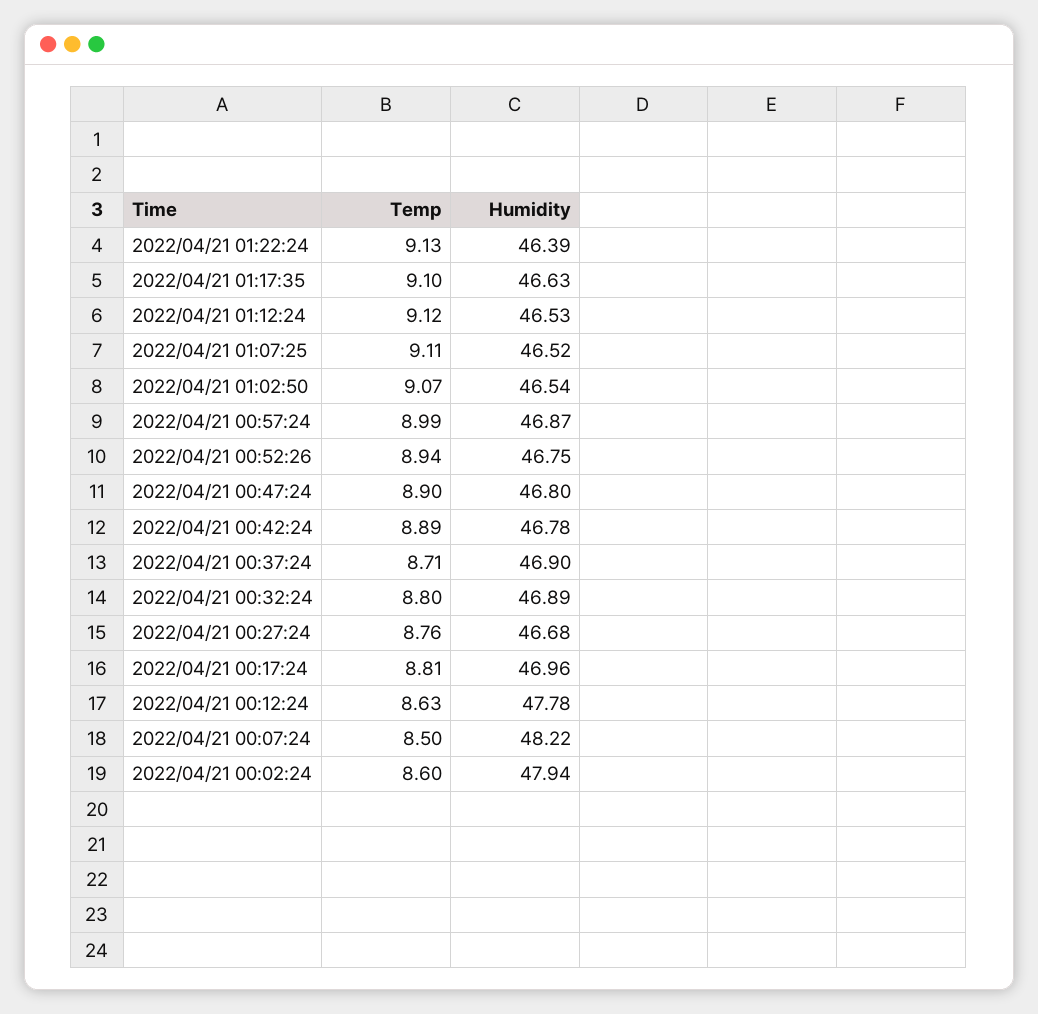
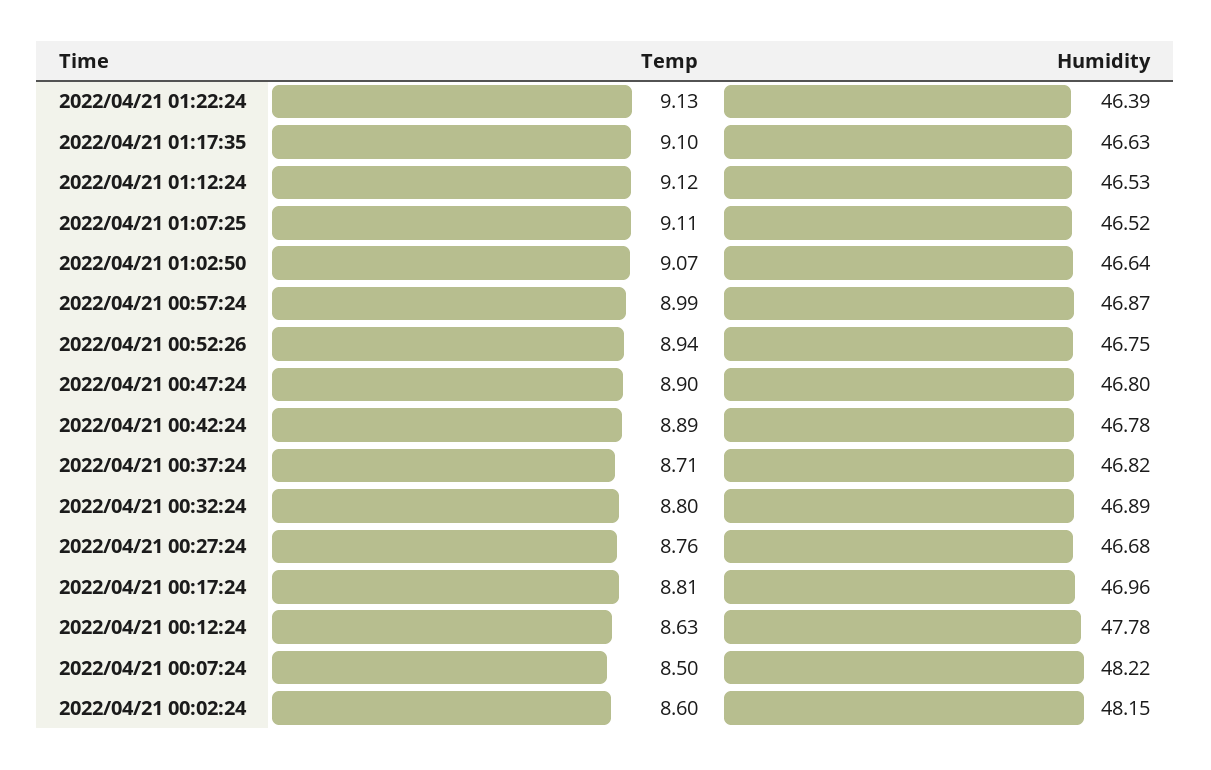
  {
    "Temp": {
      "2022/04/21 01:22:24": 9.13,
      "2022/04/21 01:17:35": 9.1,
      "2022/04/21 01:12:24": 9.12,
      "2022/04/21 01:07:25": 9.11,
      "2022/04/21 01:02:50": 9.07,
      "2022/04/21 00:57:24": 8.99,
      "2022/04/21 00:52:26": 8.94,
      "2022/04/21 00:47:24": 8.9,
      "2022/04/21 00:42:24": 8.89,
      "2022/04/21 00:37:24": 8.71,
      "2022/04/21 00:32:24": 8.8,
      "2022/04/21 00:27:24": 8.76,
      "2022/04/21 00:17:24": 8.81,
      "2022/04/21 00:12:24": 8.63,
      "2022/04/21 00:07:24": 8.5,
      "2022/04/21 00:02:24": 8.6
    },
    "Humidity": {
      "2022/04/21 01:22:24": 46.39,
      "2022/04/21 01:17:35": 46.63,
      "2022/04/21 01:12:24": 46.53,
      "2022/04/21 01:07:25": 46.52,
-     "2022/04/21 01:02:50": 46.54,
+     "2022/04/21 01:02:50": 46.64,
      "2022/04/21 00:57:24": 46.87,
      "2022/04/21 00:52:26": 46.75,
      "2022/04/21 00:47:24": 46.8,
      "2022/04/21 00:42:24": 46.78,
-     "2022/04/21 00:37:24": 46.9,
+     "2022/04/21 00:37:24": 46.82,
      "2022/04/21 00:32:24": 46.89,
      "2022/04/21 00:27:24": 46.68,
      "2022/04/21 00:17:24": 46.96,
      "2022/04/21 00:12:24": 47.78,
      "2022/04/21 00:07:24": 48.22,
-     "2022/04/21 00:02:24": 47.94
+     "2022/04/21 00:02:24": 48.15
    }
  }

